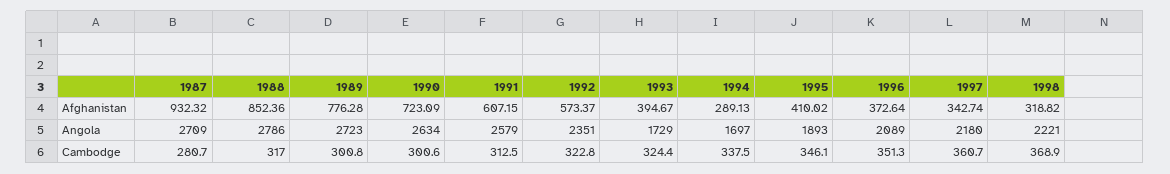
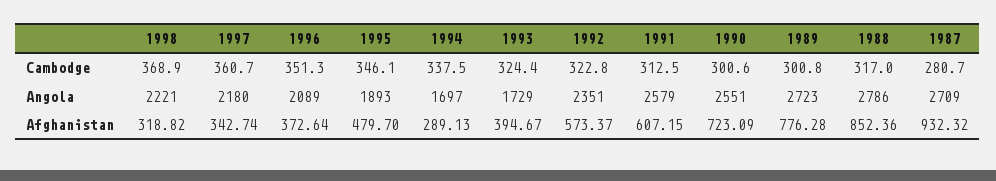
  {
    "1987": {
      "Afghanistan": 932.32,
      "Angola": 2709,
      "Cambodge": 280.7
    },
    "1988": {
      "Afghanistan": 852.36,
      "Angola": 2786,
      "Cambodge": 317
    },
    "1989": {
      "Afghanistan": 776.28,
      "Angola": 2723,
      "Cambodge": 300.8
    },
    "1990": {
      "Afghanistan": 723.09,
-     "Angola": 2634,
+     "Angola": 2551,
      "Cambodge": 300.6
    },
    "1991": {
      "Afghanistan": 607.15,
      "Angola": 2579,
      "Cambodge": 312.5
    },
    "1992": {
      "Afghanistan": 573.37,
      "Angola": 2351,
      "Cambodge": 322.8
    },
    "1993": {
      "Afghanistan": 394.67,
      "Angola": 1729,
      "Cambodge": 324.4
    },
    "1994": {
      "Afghanistan": 289.13,
      "Angola": 1697,
      "Cambodge": 337.5
    },
    "1995": {
-     "Afghanistan": 410.02,
+     "Afghanistan": 479.7,
      "Angola": 1893,
      "Cambodge": 346.1
    },
    "1996": {
      "Afghanistan": 372.64,
      "Angola": 2089,
      "Cambodge": 351.3
    },
    "1997": {
      "Afghanistan": 342.74,
      "Angola": 2180,
      "Cambodge": 360.7
    },
    "1998": {
      "Afghanistan": 318.82,
      "Angola": 2221,
      "Cambodge": 368.9
    }
  }

